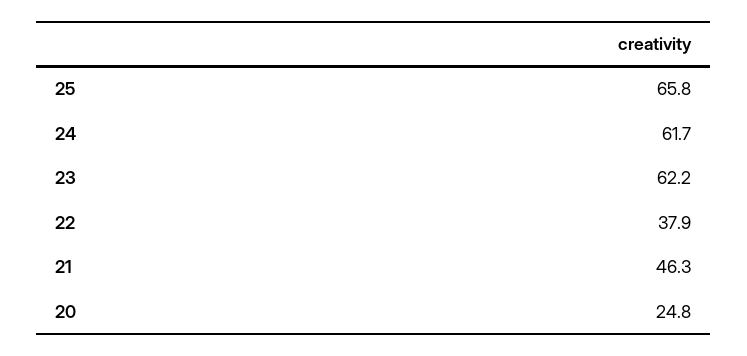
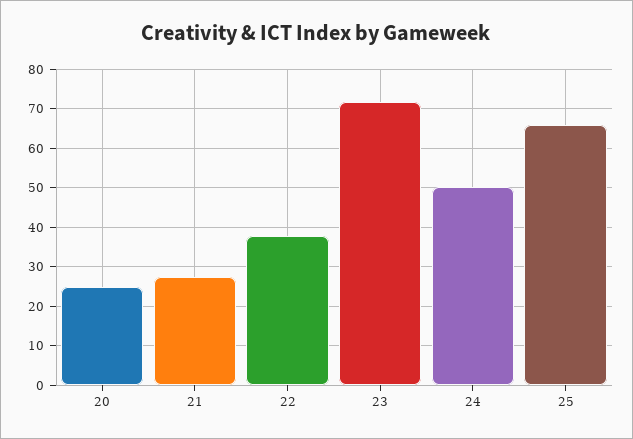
  {
    "25": 65.8,
-   "24": 61.7,
+   "24": 50,
-   "23": 62.2,
+   "23": 72,
    "22": 37.9,
-   "21": 46.3,
+   "21": 28,
    "20": 24.8
  }

